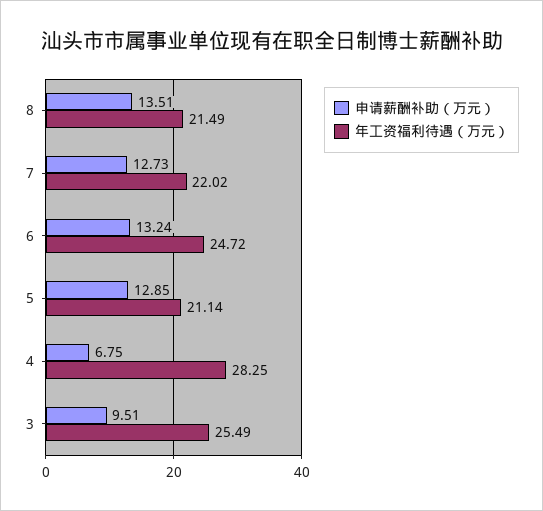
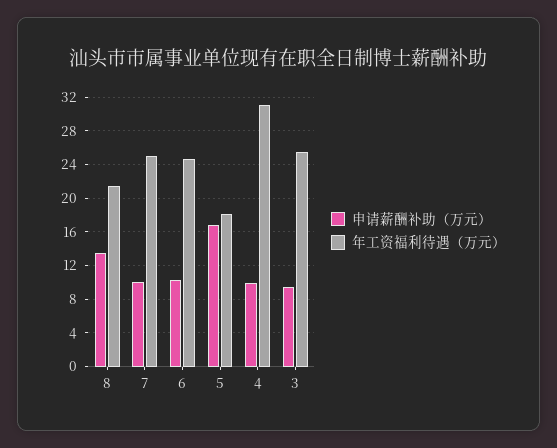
  {
    "申请薪酬补助（万元）": {
      "8": 13.51,
-     "7": 12.73,
+     "7": 10,
-     "6": 13.24,
+     "6": 10,
-     "5": 12.85,
+     "5": 17,
-     "4": 6.75,
+     "4": 10,
      "3": 9.51
    },
    "年工资福利待遇（万元）": {
      "8": 21.49,
-     "7": 22.02,
+     "7": 25,
      "6": 24.72,
-     "5": 21.14,
+     "5": 18,
-     "4": 28.25,
+     "4": 31,
      "3": 25.49
    }
  }

